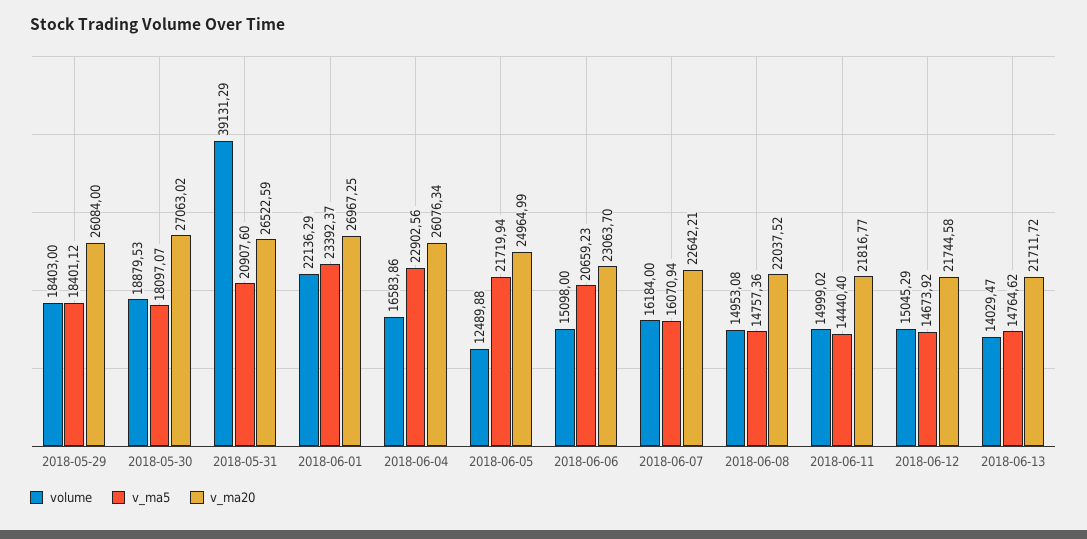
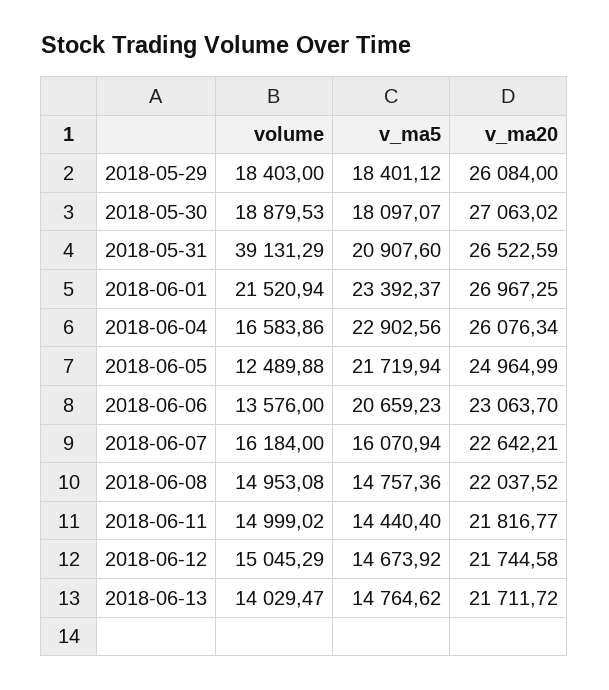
  {
    "volume": {
      "2018-05-29": 18403,
      "2018-05-30": 18879.53,
      "2018-05-31": 39131.29,
-     "2018-06-01": 22136.29,
+     "2018-06-01": 21520.94,
      "2018-06-04": 16583.86,
      "2018-06-05": 12489.88,
-     "2018-06-06": 15098,
+     "2018-06-06": 13576,
      "2018-06-07": 16184,
      "2018-06-08": 14953.08,
      "2018-06-11": 14999.02,
      "2018-06-12": 15045.29,
      "2018-06-13": 14029.47
    },
    "v_ma5": {
      "2018-05-29": 18401.12,
      "2018-05-30": 18097.07,
      "2018-05-31": 20907.6,
      "2018-06-01": 23392.37,
      "2018-06-04": 22902.56,
      "2018-06-05": 21719.94,
      "2018-06-06": 20659.23,
      "2018-06-07": 16070.94,
      "2018-06-08": 14757.36,
      "2018-06-11": 14440.4,
      "2018-06-12": 14673.92,
      "2018-06-13": 14764.62
    },
    "v_ma20": {
      "2018-05-29": 26084,
      "2018-05-30": 27063.02,
      "2018-05-31": 26522.59,
      "2018-06-01": 26967.25,
      "2018-06-04": 26076.34,
      "2018-06-05": 24964.99,
      "2018-06-06": 23063.7,
      "2018-06-07": 22642.21,
      "2018-06-08": 22037.52,
      "2018-06-11": 21816.77,
      "2018-06-12": 21744.58,
      "2018-06-13": 21711.72
    }
  }

